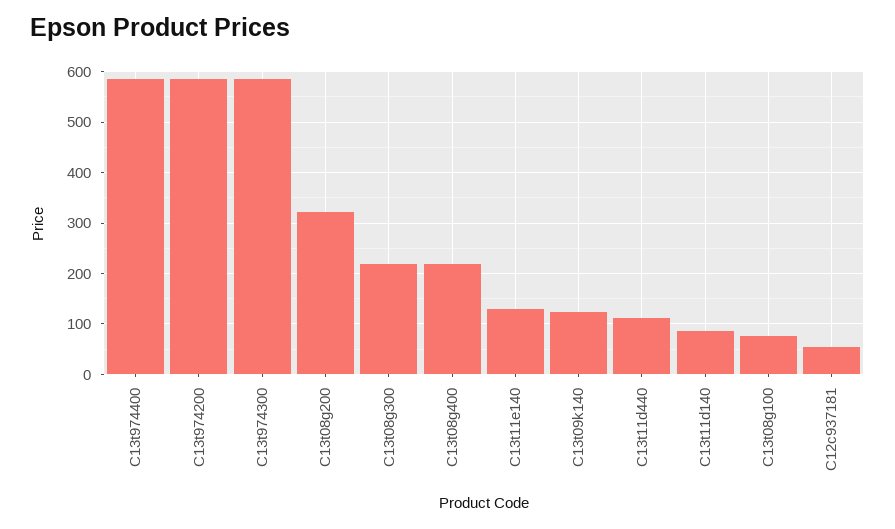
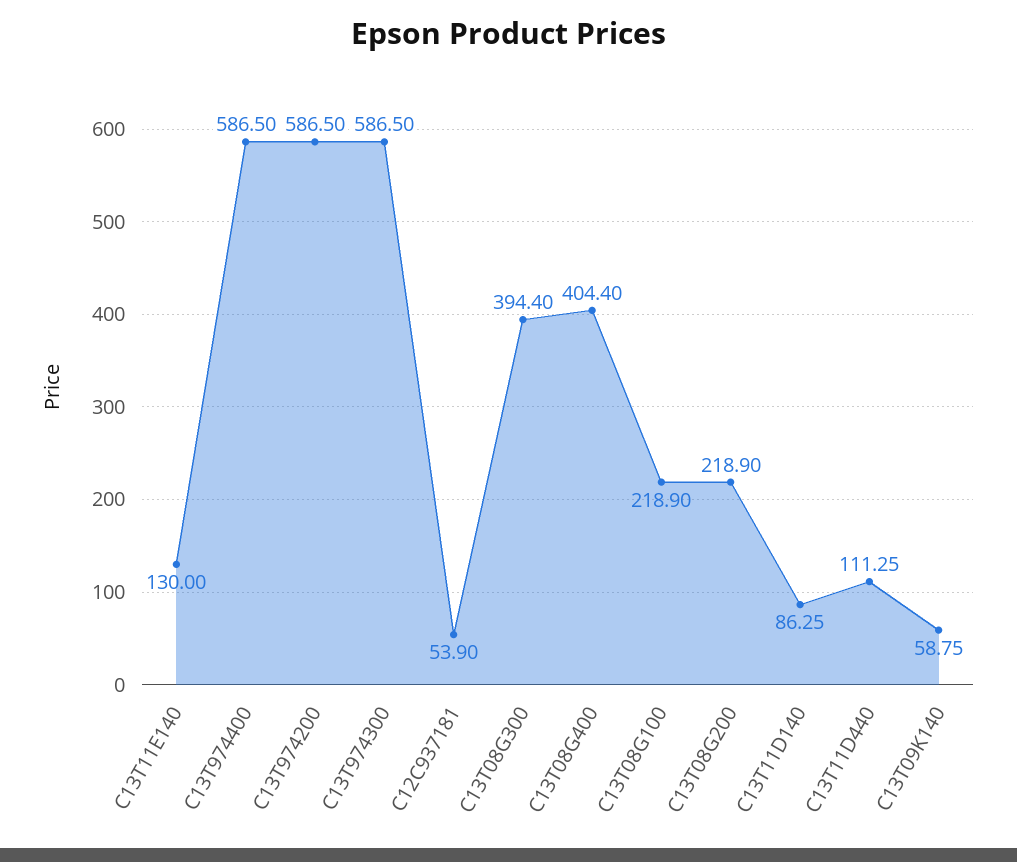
  {
    "C13t974400": 586.5,
    "C13t974200": 586.5,
    "C13t974300": 586.5,
-   "C13t08g200": 320,
+   "C13t08g200": 218.9,
-   "C13t08g300": 220,
+   "C13t08g300": 394.4,
-   "C13t08g400": 220,
+   "C13t08g400": 404.4,
    "C13t11e140": 130,
-   "C13t09k140": 120,
+   "C13t09k140": 58.75,
    "C13t11d440": 111.25,
    "C13t11d140": 86.25,
-   "C13t08g100": 80,
+   "C13t08g100": 218.9,
    "C12c937181": 53.9
  }

